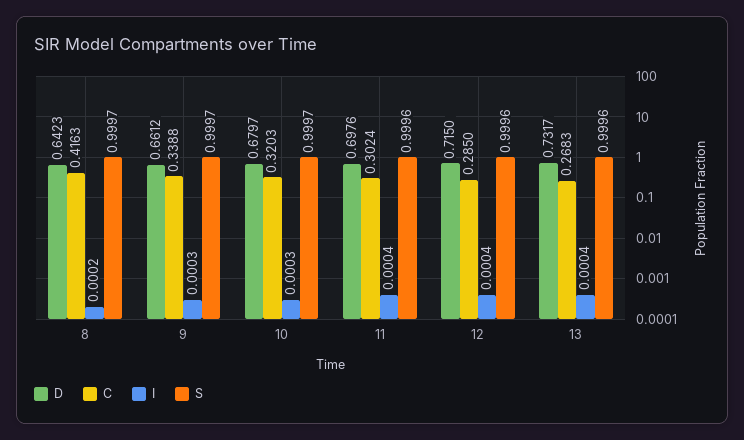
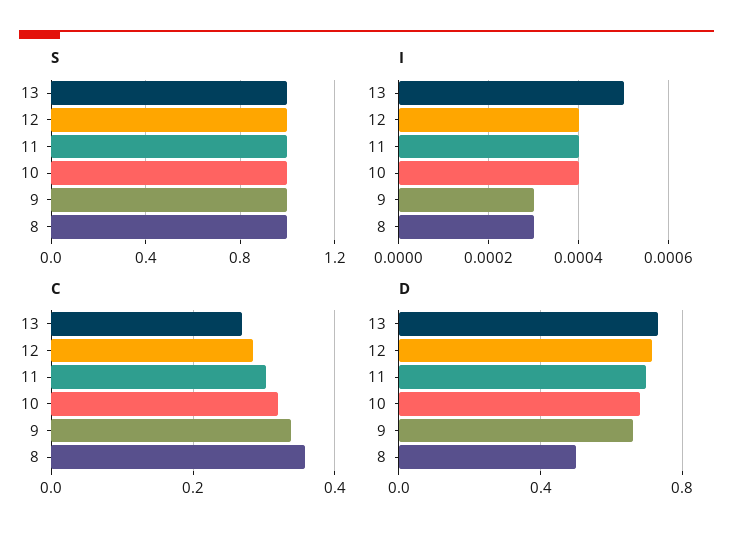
  {
    "D": {
-     "8": 0.6423,
+     "8": 0.5,
      "9": 0.6612,
      "10": 0.6797,
      "11": 0.6976,
      "12": 0.715,
      "13": 0.7317
    },
    "C": {
-     "8": 0.4163,
+     "8": 0.36,
      "9": 0.3388,
      "10": 0.3203,
      "11": 0.3024,
      "12": 0.285,
      "13": 0.2683
    },
    "I": {
-     "8": 0.0002,
+     "8": 0.0003,
      "9": 0.0003,
-     "10": 0.0003,
+     "10": 0.0004,
      "11": 0.0004,
      "12": 0.0004,
-     "13": 0.0004
+     "13": 0.0005
    },
    "S": {
      "8": 0.9997,
      "9": 0.9997,
      "10": 0.9997,
      "11": 0.9996,
      "12": 0.9996,
      "13": 0.9996
    }
  }

